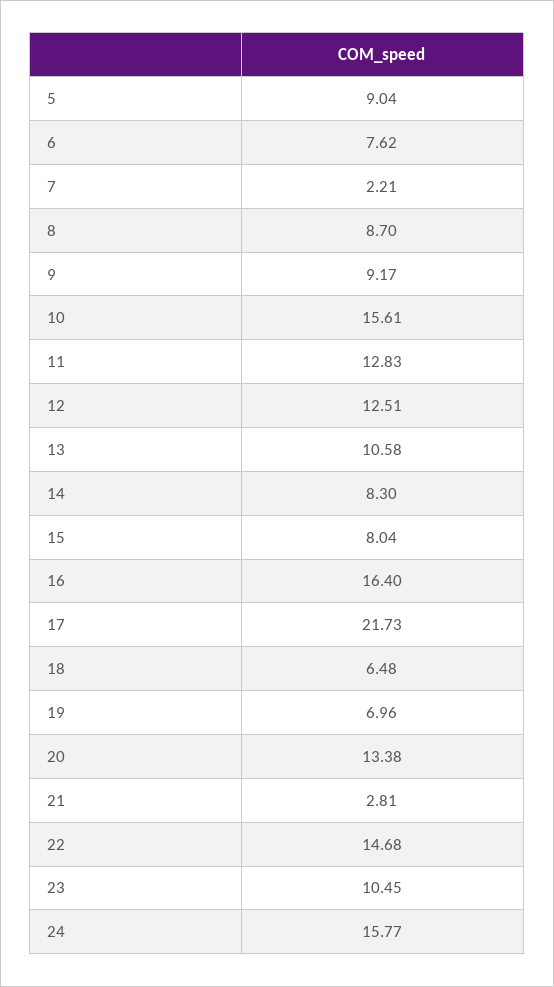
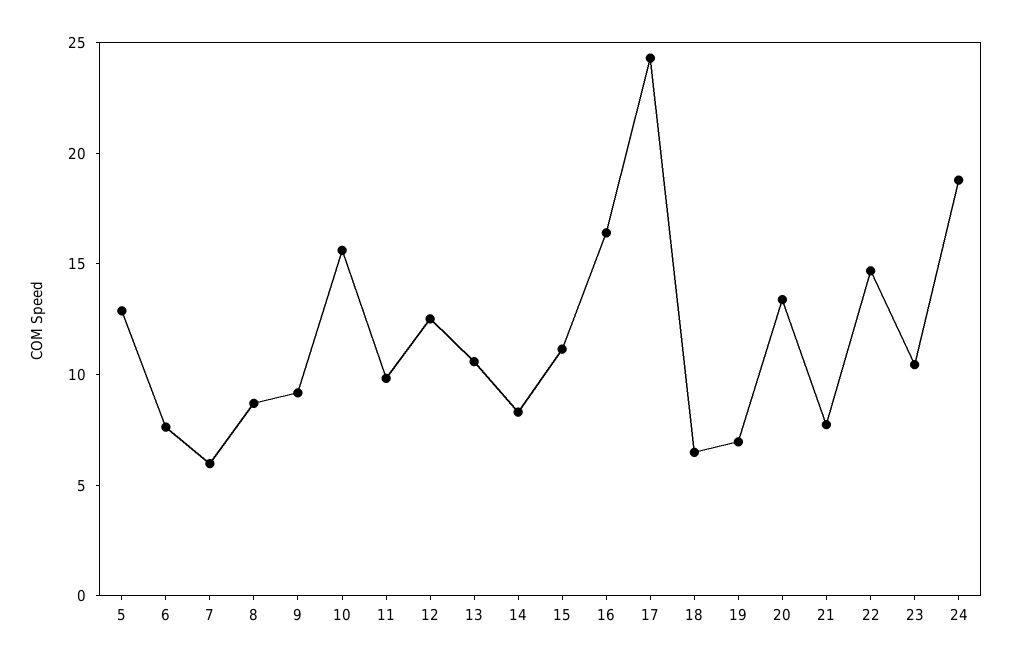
  {
-   "5": 9.04,
+   "5": 13,
    "6": 7.62,
-   "7": 2.21,
+   "7": 6,
    "8": 8.7,
    "9": 9.17,
    "10": 15.61,
-   "11": 12.83,
+   "11": 10,
    "12": 12.51,
    "13": 10.58,
    "14": 8.3,
-   "15": 8.04,
+   "15": 11,
    "16": 16.4,
-   "17": 21.73,
+   "17": 24,
    "18": 6.48,
    "19": 6.96,
    "20": 13.38,
-   "21": 2.81,
+   "21": 8,
    "22": 14.68,
    "23": 10.45,
-   "24": 15.77
+   "24": 19
  }

